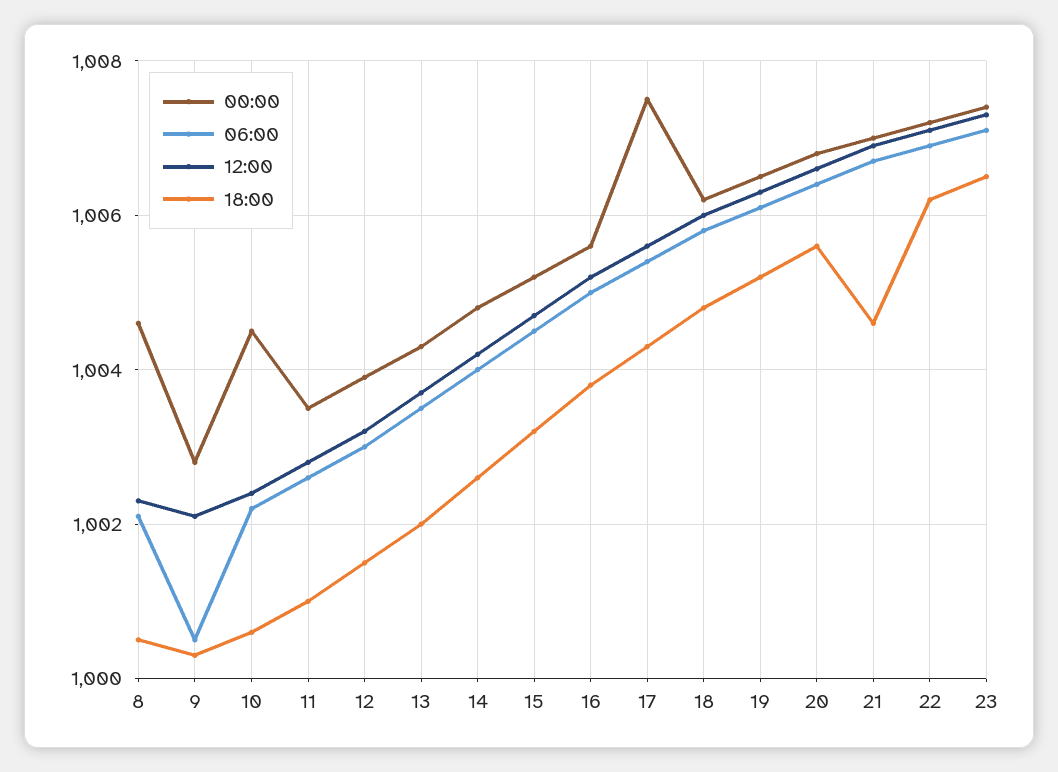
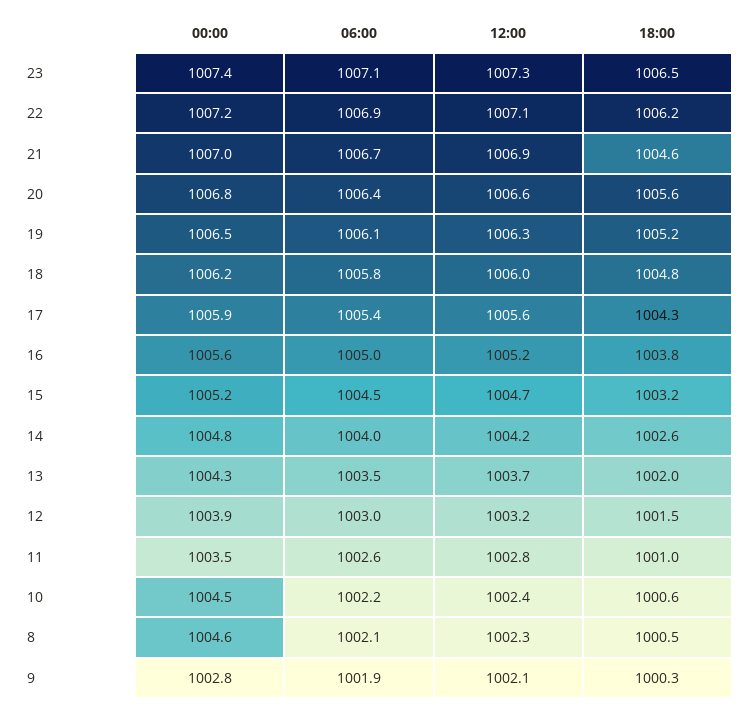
  {
    "00:00": {
      "8": 1004.6,
      "9": 1002.8,
      "10": 1004.5,
      "11": 1003.5,
      "12": 1003.9,
      "13": 1004.3,
      "14": 1004.8,
      "15": 1005.2,
      "16": 1005.6,
-     "17": 1007.5,
+     "17": 1005.9,
      "18": 1006.2,
      "19": 1006.5,
      "20": 1006.8,
      "21": 1007,
      "22": 1007.2,
      "23": 1007.4
    },
    "06:00": {
      "8": 1002.1,
-     "9": 1000.5,
+     "9": 1001.9,
      "10": 1002.2,
      "11": 1002.6,
      "12": 1003,
      "13": 1003.5,
      "14": 1004,
      "15": 1004.5,
      "16": 1005,
      "17": 1005.4,
      "18": 1005.8,
      "19": 1006.1,
      "20": 1006.4,
      "21": 1006.7,
      "22": 1006.9,
      "23": 1007.1
    },
    "12:00": {
      "8": 1002.3,
      "9": 1002.1,
      "10": 1002.4,
      "11": 1002.8,
      "12": 1003.2,
      "13": 1003.7,
      "14": 1004.2,
      "15": 1004.7,
      "16": 1005.2,
      "17": 1005.6,
      "18": 1006,
      "19": 1006.3,
      "20": 1006.6,
      "21": 1006.9,
      "22": 1007.1,
      "23": 1007.3
    },
    "18:00": {
      "8": 1000.5,
      "9": 1000.3,
      "10": 1000.6,
      "11": 1001,
      "12": 1001.5,
      "13": 1002,
      "14": 1002.6,
      "15": 1003.2,
      "16": 1003.8,
      "17": 1004.3,
      "18": 1004.8,
      "19": 1005.2,
      "20": 1005.6,
      "21": 1004.6,
      "22": 1006.2,
      "23": 1006.5
    }
  }

